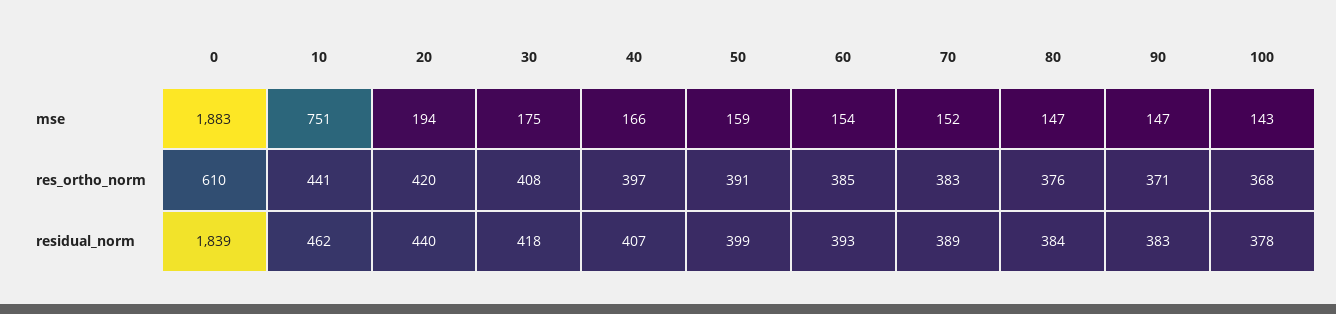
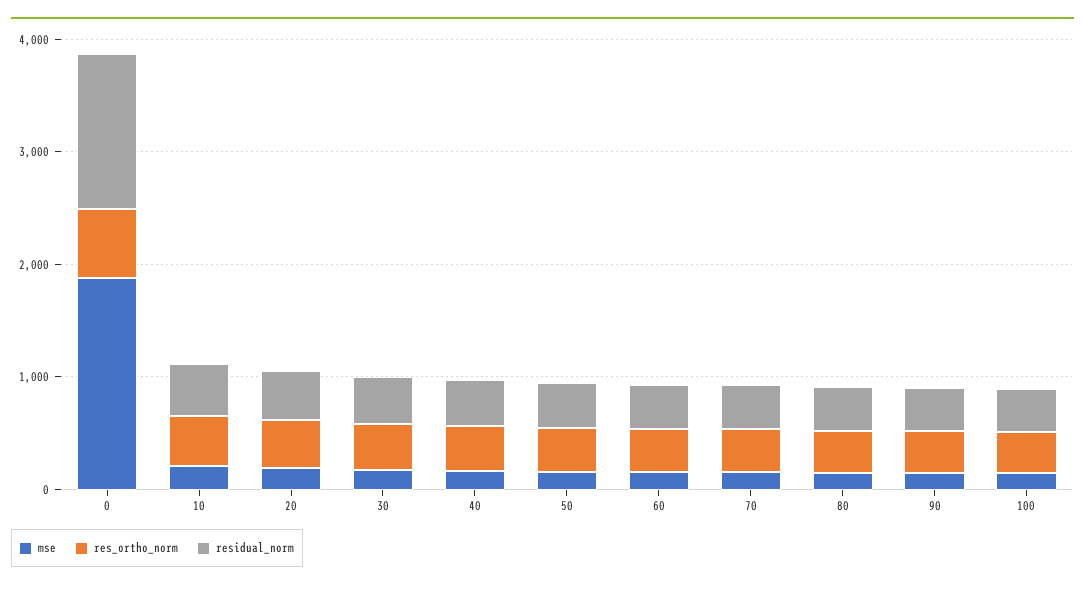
  {
    "mse": {
      "0": 1883,
-     "10": 751,
+     "10": 200,
      "20": 194,
      "30": 175,
      "40": 166,
      "50": 159,
      "60": 154,
      "70": 152,
      "80": 147,
      "90": 147,
      "100": 143
    },
    "res_ortho_norm": {
      "0": 610,
      "10": 441,
      "20": 420,
      "30": 408,
      "40": 397,
      "50": 391,
      "60": 385,
      "70": 383,
      "80": 376,
      "90": 371,
      "100": 368
    },
    "residual_norm": {
-     "0": 1839,
+     "0": 1400,
      "10": 462,
      "20": 440,
      "30": 418,
      "40": 407,
      "50": 399,
      "60": 393,
      "70": 389,
      "80": 384,
      "90": 383,
      "100": 378
    }
  }

